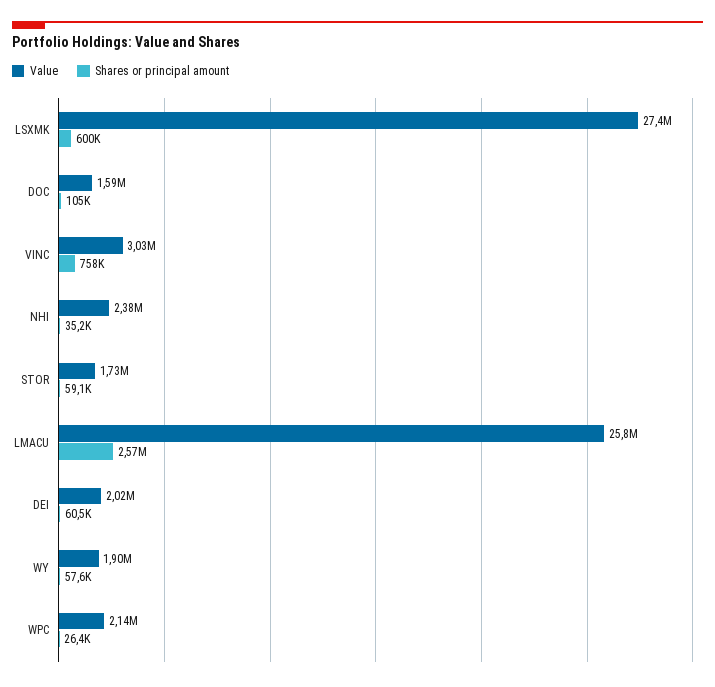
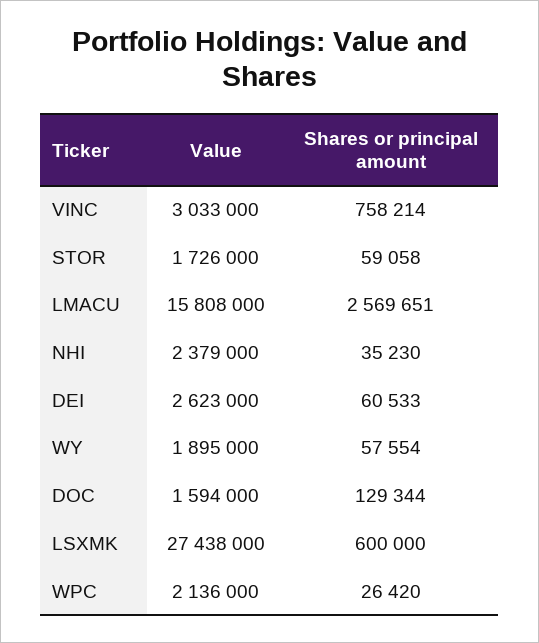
  {
    "Value": {
      "LSXMK": 27438000,
      "DOC": 1594000,
      "VINC": 3033000,
      "NHI": 2379000,
      "STOR": 1726000,
-     "LMACU": 25800000,
+     "LMACU": 15808000,
-     "DEI": 2020000,
+     "DEI": 2623000,
      "WY": 1895000,
      "WPC": 2136000
    },
    "Shares or principal amount": {
      "LSXMK": 600000,
-     "DOC": 105000,
+     "DOC": 129344,
      "VINC": 758214,
      "NHI": 35230,
      "STOR": 59058,
      "LMACU": 2569651,
      "DEI": 60533,
      "WY": 57554,
      "WPC": 26420
    }
  }

